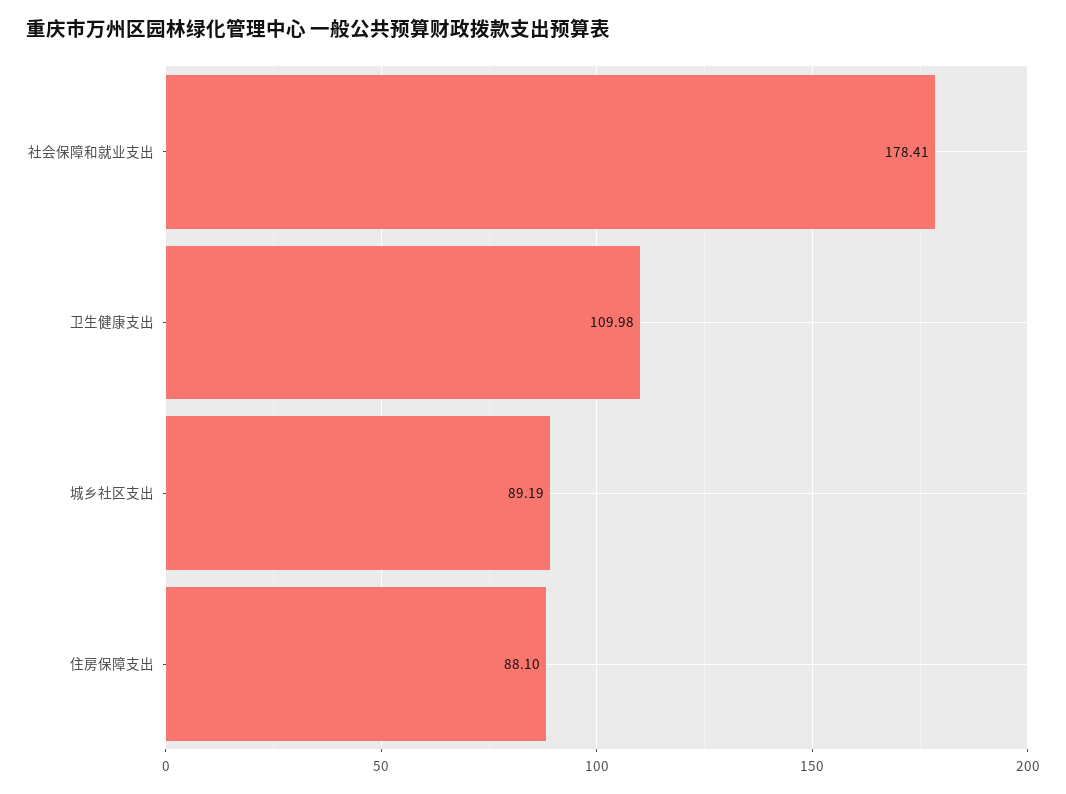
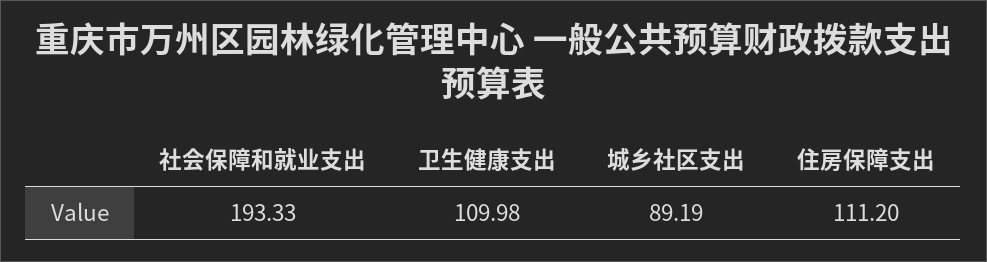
  {
-   "社会保障和就业支出": 178.41,
+   "社会保障和就业支出": 193.33,
    "卫生健康支出": 109.98,
    "城乡社区支出": 89.19,
-   "住房保障支出": 88.1
+   "住房保障支出": 111.2
  }

